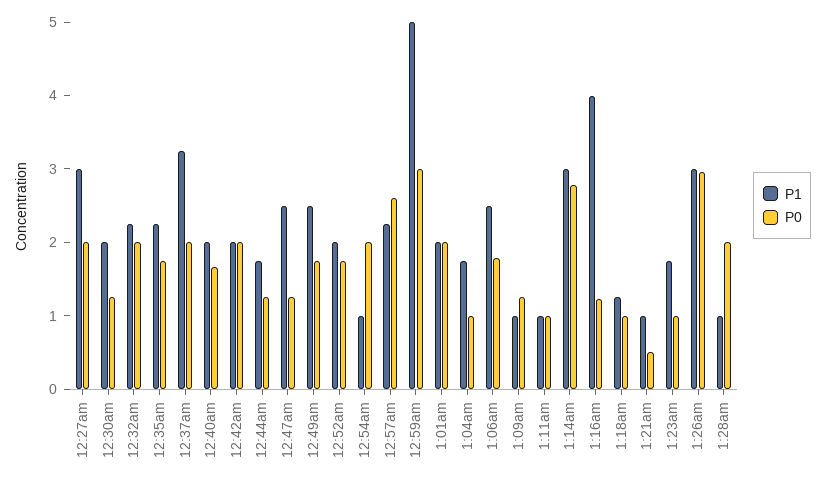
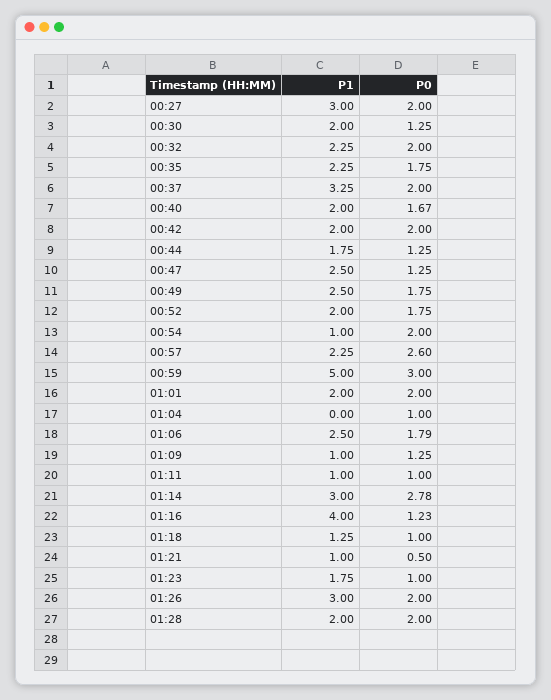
  {
    "P1": {
      "12:27am": 3,
      "12:30am": 2,
      "12:32am": 2.25,
      "12:35am": 2.25,
      "12:37am": 3.25,
      "12:40am": 2,
      "12:42am": 2,
      "12:44am": 1.75,
      "12:47am": 2.5,
      "12:49am": 2.5,
      "12:52am": 2,
      "12:54am": 1,
      "12:57am": 2.25,
      "12:59am": 5,
      "1:01am": 2,
-     "1:04am": 1.8,
+     "1:04am": 0,
      "1:06am": 2.5,
      "1:09am": 1,
      "1:11am": 1,
      "1:14am": 3,
      "1:16am": 4,
      "1:18am": 1.25,
      "1:21am": 1,
      "1:23am": 1.75,
      "1:26am": 3,
-     "1:28am": 1
+     "1:28am": 2
    },
    "P0": {
      "12:27am": 2,
      "12:30am": 1.25,
      "12:32am": 2,
      "12:35am": 1.75,
      "12:37am": 2,
      "12:40am": 1.67,
      "12:42am": 2,
      "12:44am": 1.25,
      "12:47am": 1.25,
      "12:49am": 1.75,
      "12:52am": 1.75,
      "12:54am": 2,
      "12:57am": 2.6,
      "12:59am": 3,
      "1:01am": 2,
      "1:04am": 1,
      "1:06am": 1.79,
      "1:09am": 1.25,
      "1:11am": 1,
      "1:14am": 2.78,
      "1:16am": 1.23,
      "1:18am": 1,
      "1:21am": 0.5,
      "1:23am": 1,
-     "1:26am": 3,
+     "1:26am": 2,
      "1:28am": 2
    }
  }

